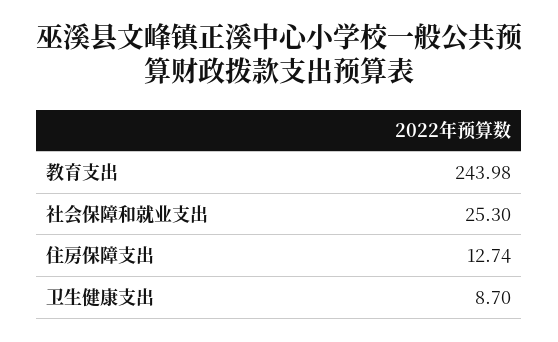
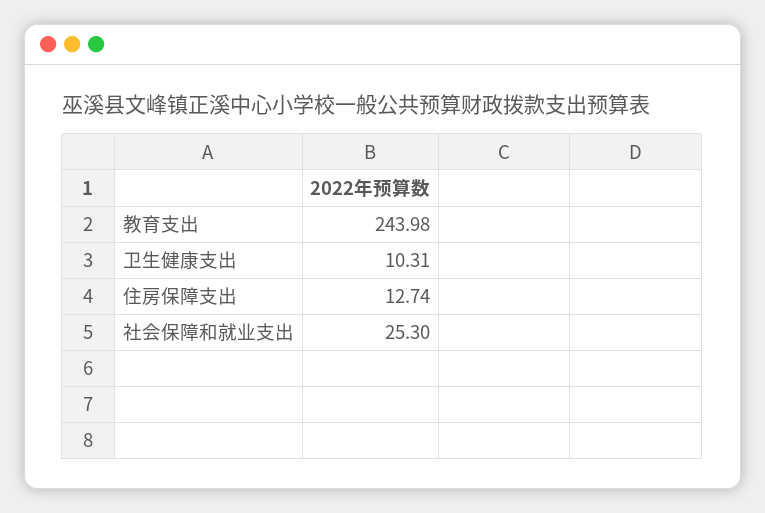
  {
    "教育支出": 243.98,
    "社会保障和就业支出": 25.3,
    "住房保障支出": 12.74,
-   "卫生健康支出": 8.7
+   "卫生健康支出": 10.31
  }

